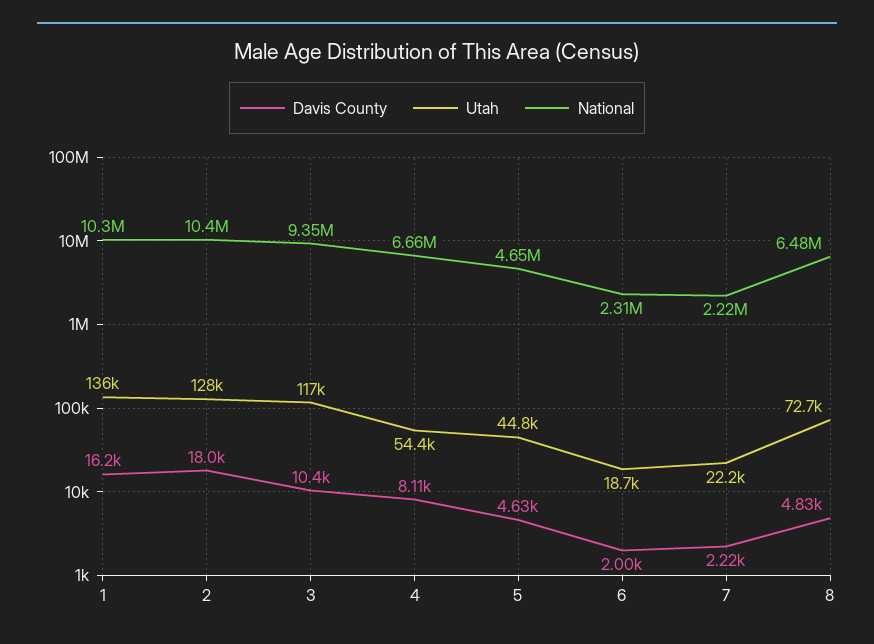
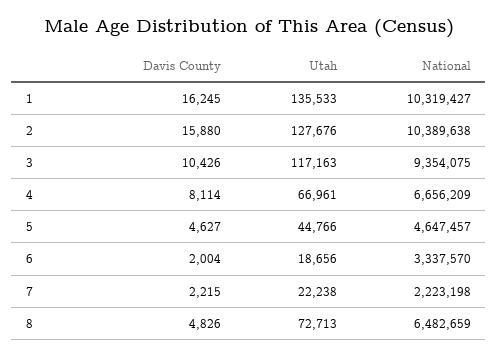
  {
    "Davis County": {
      "1": 16245,
-     "2": 18000,
+     "2": 15880,
      "3": 10426,
      "4": 8114,
      "5": 4627,
      "6": 2004,
      "7": 2215,
      "8": 4826
    },
    "Utah": {
      "1": 135533,
      "2": 127676,
      "3": 117163,
-     "4": 54400,
+     "4": 66961,
      "5": 44766,
      "6": 18656,
      "7": 22238,
      "8": 72713
    },
    "National": {
      "1": 10319427,
      "2": 10389638,
      "3": 9354075,
      "4": 6656209,
      "5": 4647457,
-     "6": 2310000,
+     "6": 3337570,
      "7": 2223198,
      "8": 6482659
    }
  }

